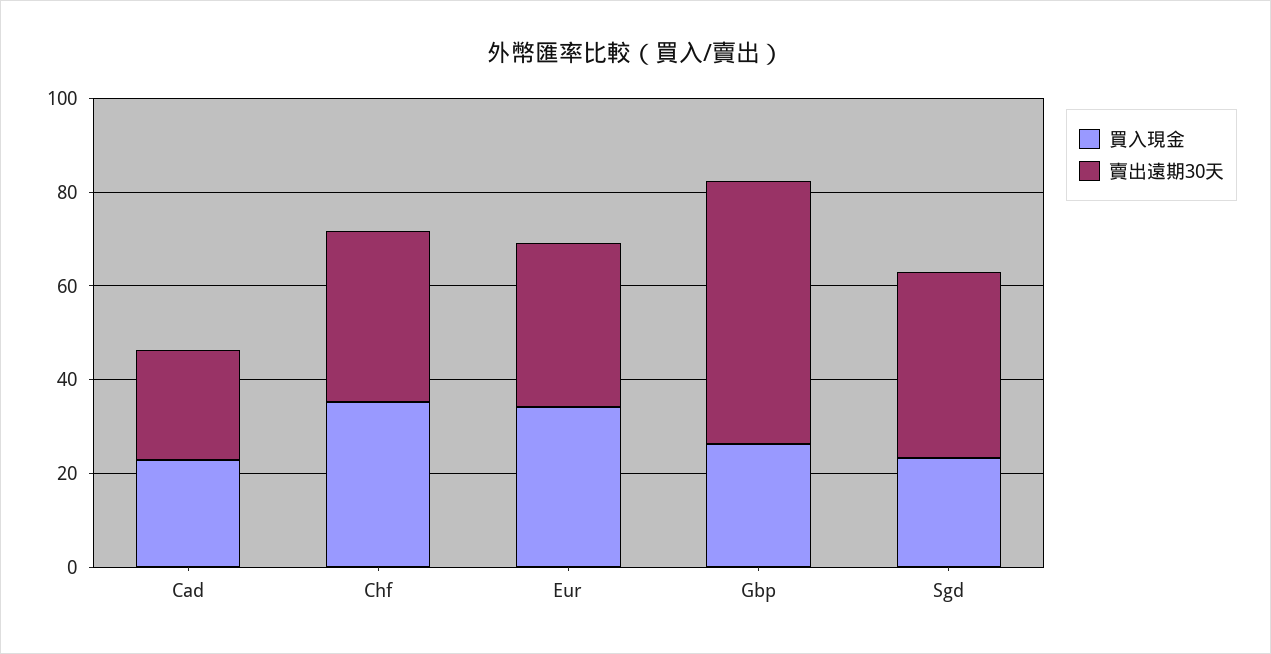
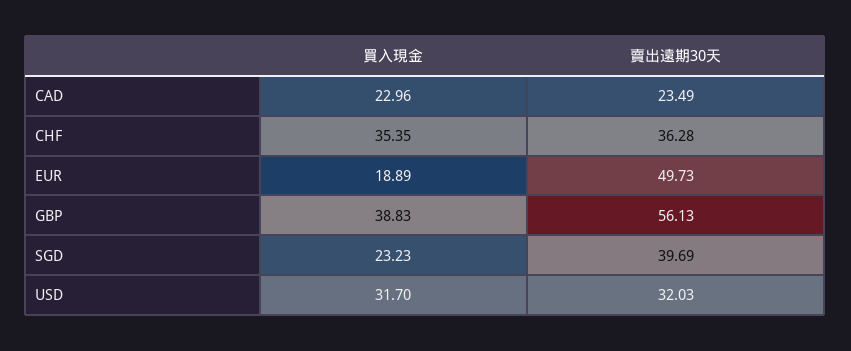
  {
    "買入現金": {
      "Cad": 22.96,
      "Chf": 35.35,
-     "Eur": 35,
+     "Eur": 18.89,
-     "Gbp": 25,
+     "Gbp": 38.83,
-     "Sgd": 23.23
+     "Sgd": 23.23,
+     "USD": 31.7
    },
    "賣出遠期30天": {
      "Cad": 23.49,
      "Chf": 36.28,
-     "Eur": 35,
+     "Eur": 49.73,
      "Gbp": 56.13,
-     "Sgd": 39.69
+     "Sgd": 39.69,
+     "USD": 32.03
    }
  }

